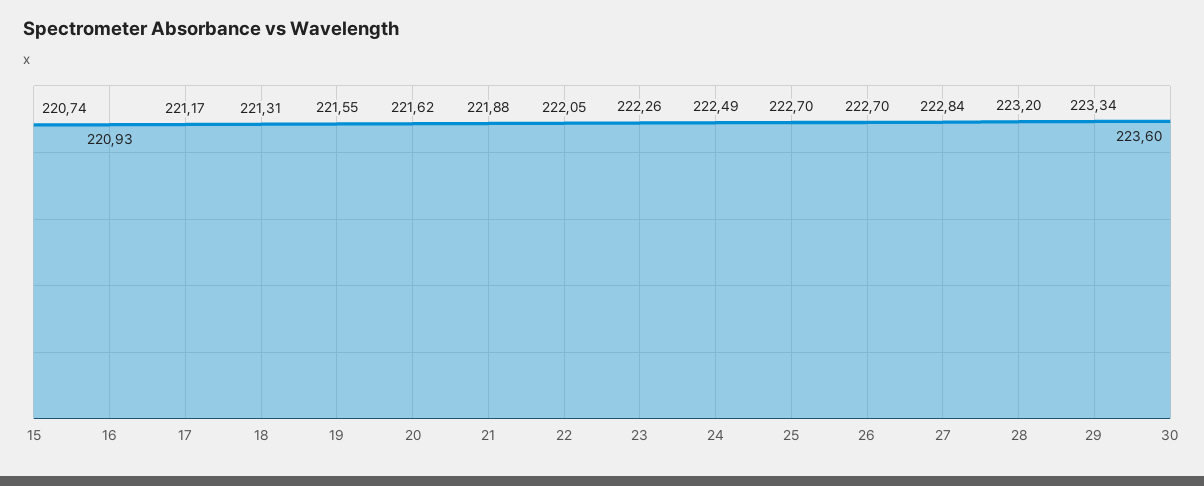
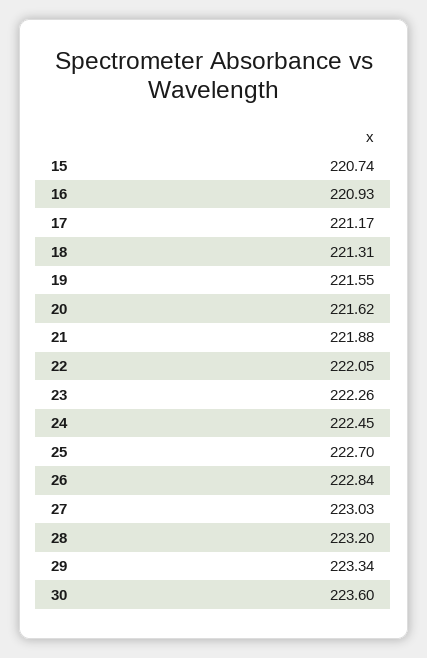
  {
    "15": 220.74,
    "16": 220.93,
    "17": 221.17,
    "18": 221.31,
    "19": 221.55,
    "20": 221.62,
    "21": 221.88,
    "22": 222.05,
    "23": 222.26,
-   "24": 222.49,
+   "24": 222.45,
    "25": 222.7,
-   "26": 222.7,
+   "26": 222.84,
-   "27": 222.84,
+   "27": 223.03,
    "28": 223.2,
    "29": 223.34,
    "30": 223.6
  }

